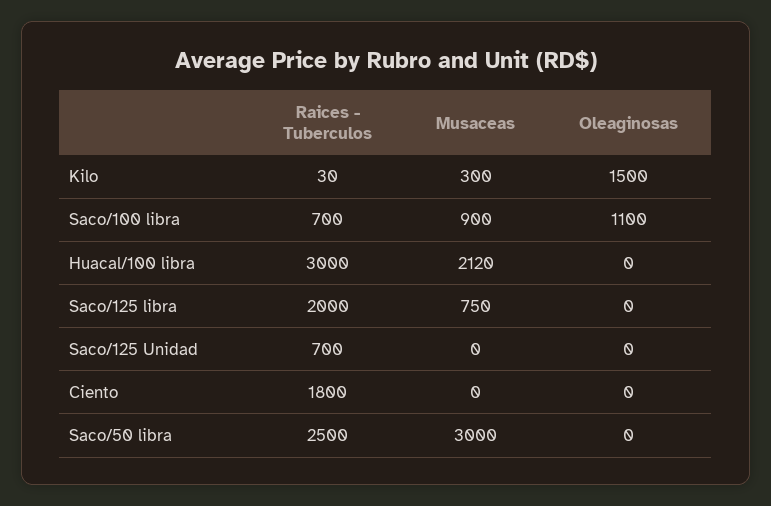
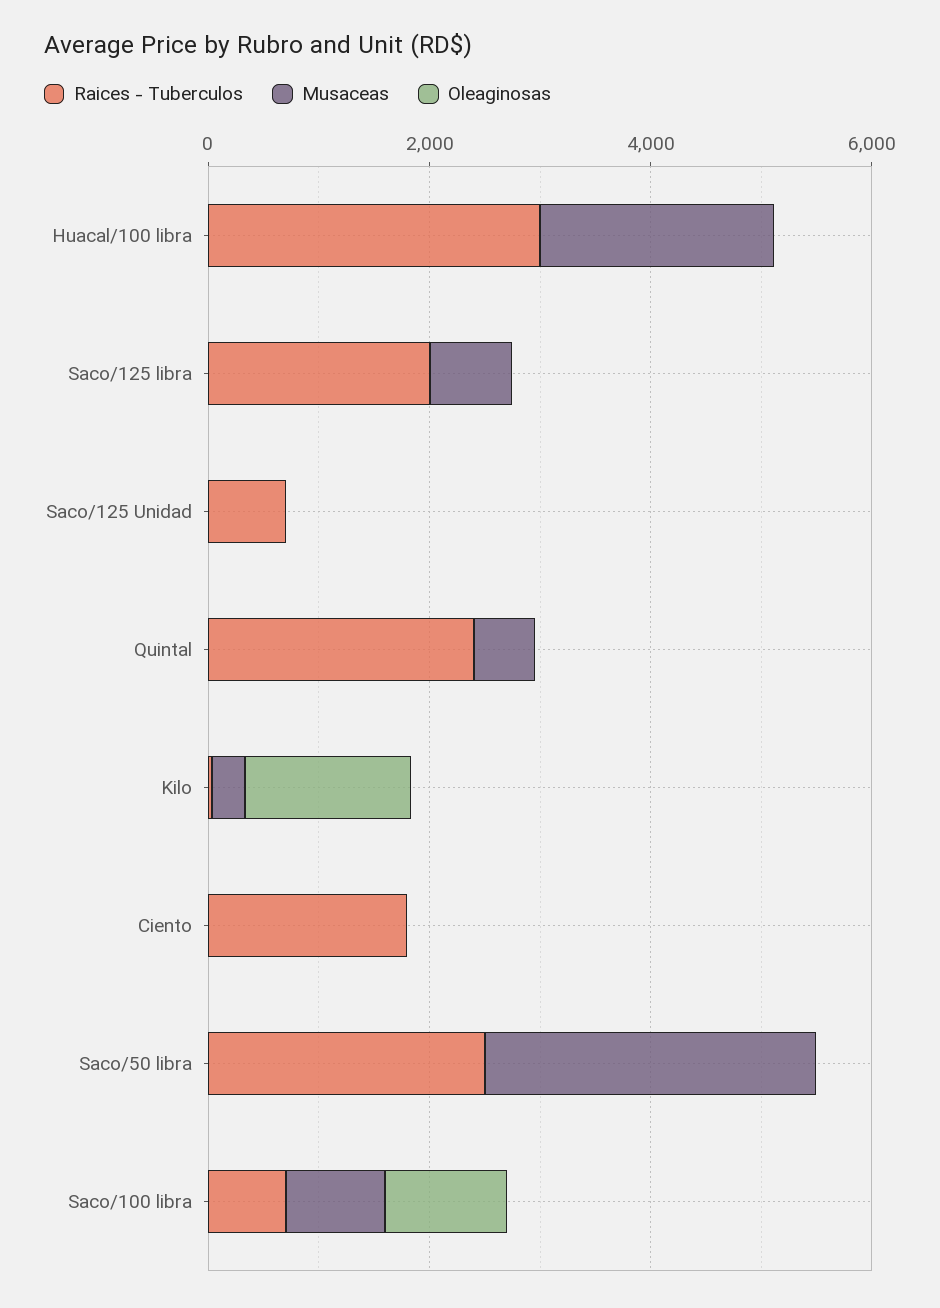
  {
    "Raices - Tuberculos": {
      "Kilo": 30,
      "Saco/100 libra": 700,
      "Huacal/100 libra": 3000,
      "Saco/125 libra": 2000,
      "Saco/125 Unidad": 700,
      "Ciento": 1800,
-     "Saco/50 libra": 2500
+     "Saco/50 libra": 2500,
+     "Quintal": 2500
    },
    "Musaceas": {
      "Kilo": 300,
      "Saco/100 libra": 900,
      "Huacal/100 libra": 2120,
      "Saco/125 libra": 750,
      "Saco/125 Unidad": 0,
      "Ciento": 0,
-     "Saco/50 libra": 3000
+     "Saco/50 libra": 3000,
+     "Quintal": 500
    },
    "Oleaginosas": {
      "Kilo": 1500,
      "Saco/100 libra": 1100,
      "Huacal/100 libra": 0,
      "Saco/125 libra": 0,
      "Saco/125 Unidad": 0,
      "Ciento": 0,
-     "Saco/50 libra": 0
+     "Saco/50 libra": 0,
+     "Quintal": 0
    }
  }

